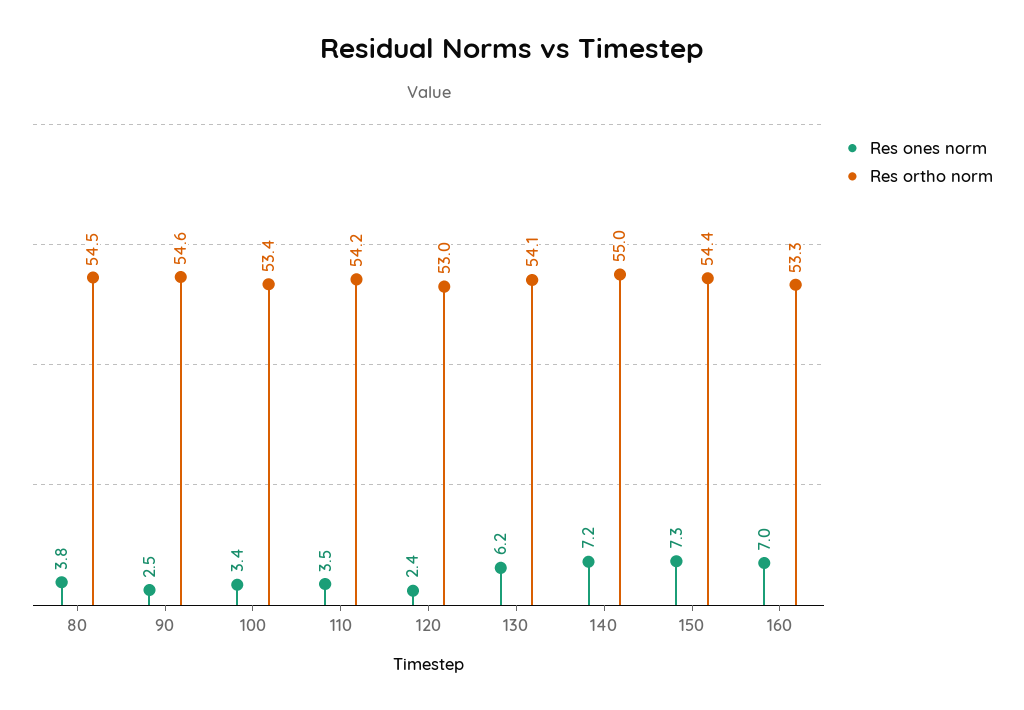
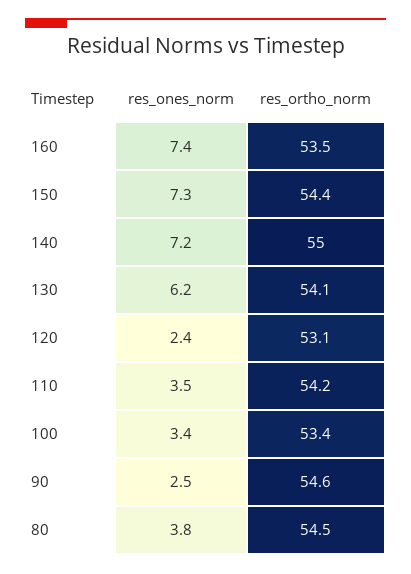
  {
    "Res ones norm": {
      "80": 3.8,
      "90": 2.5,
      "100": 3.4,
      "110": 3.5,
      "120": 2.4,
      "130": 6.2,
      "140": 7.2,
      "150": 7.3,
-     "160": 7
+     "160": 7.4
    },
    "Res ortho norm": {
      "80": 54.5,
      "90": 54.6,
      "100": 53.4,
      "110": 54.2,
-     "120": 53,
+     "120": 53.1,
      "130": 54.1,
      "140": 55,
      "150": 54.4,
-     "160": 53.3
+     "160": 53.5
    }
  }

